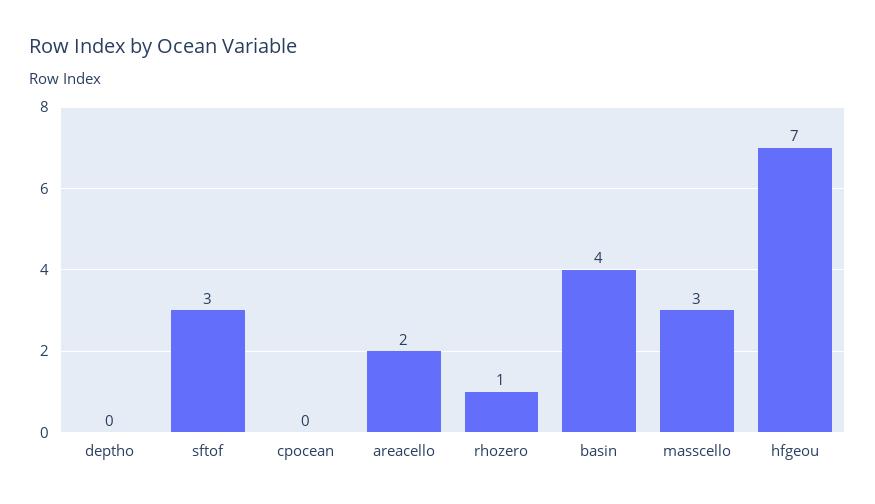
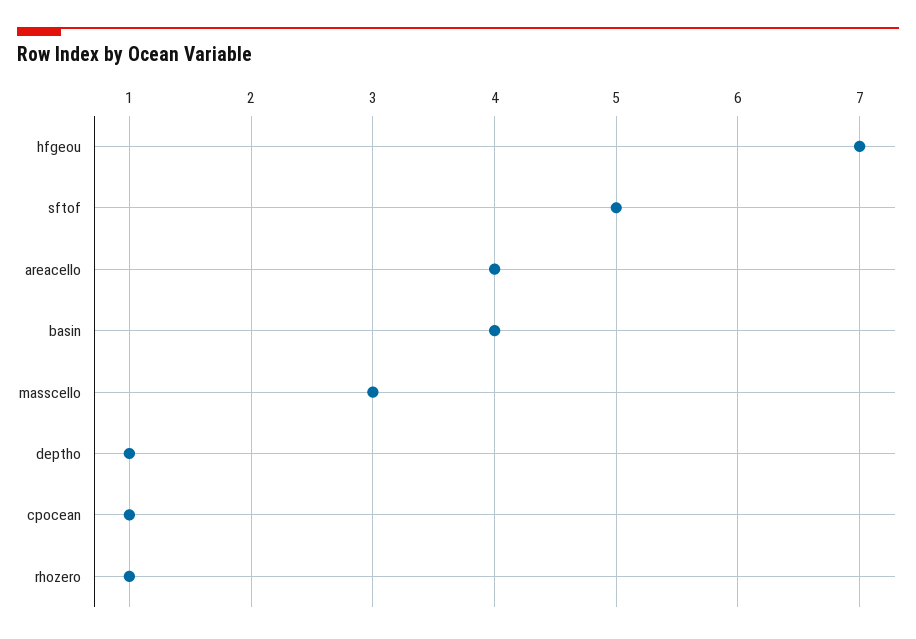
  {
-   "deptho": 0,
+   "deptho": 1,
-   "sftof": 3,
+   "sftof": 5,
-   "cpocean": 0,
+   "cpocean": 1,
-   "areacello": 2,
+   "areacello": 4,
    "rhozero": 1,
    "basin": 4,
    "masscello": 3,
    "hfgeou": 7
  }

